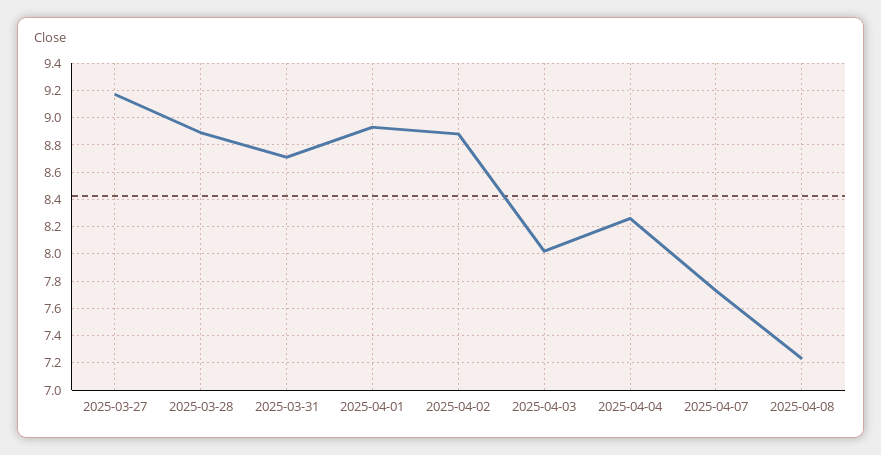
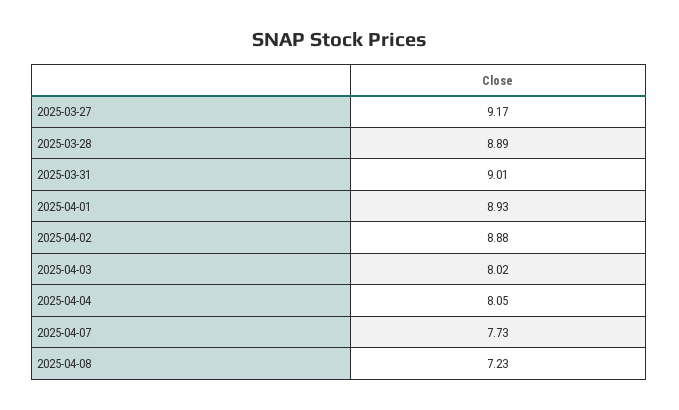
  {
    "2025-03-27": 9.17,
    "2025-03-28": 8.89,
-   "2025-03-31": 8.7,
+   "2025-03-31": 9.01,
    "2025-04-01": 8.93,
    "2025-04-02": 8.88,
    "2025-04-03": 8.02,
-   "2025-04-04": 8.25,
+   "2025-04-04": 8.05,
    "2025-04-07": 7.73,
    "2025-04-08": 7.23
  }

